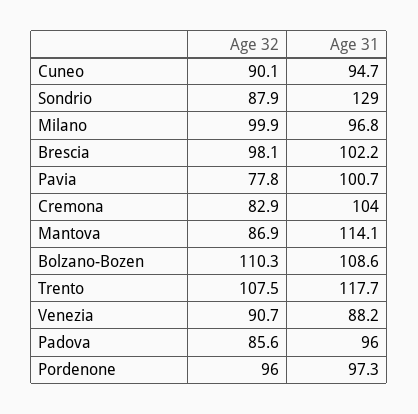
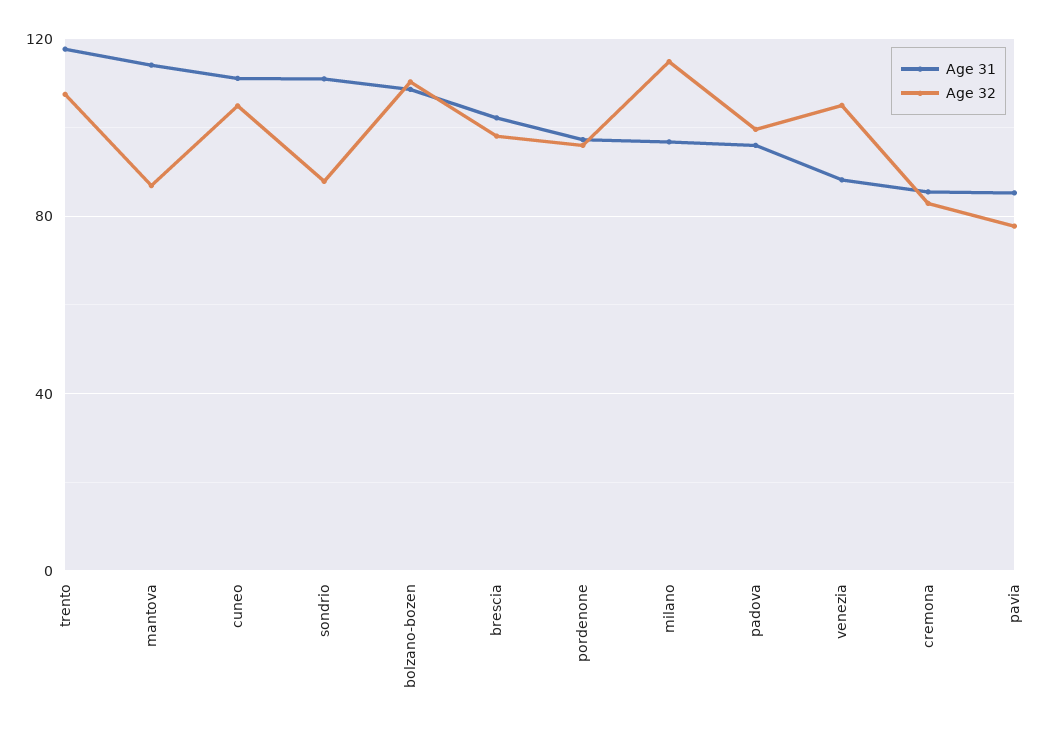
  {
    "Age 32": {
-     "Cuneo": 90.1,
+     "Cuneo": 105,
      "Sondrio": 87.9,
-     "Milano": 99.9,
+     "Milano": 115,
      "Brescia": 98.1,
      "Pavia": 77.8,
      "Cremona": 82.9,
      "Mantova": 86.9,
      "Bolzano-Bozen": 110.3,
      "Trento": 107.5,
-     "Venezia": 90.7,
+     "Venezia": 105,
-     "Padova": 85.6,
+     "Padova": 100,
      "Pordenone": 96
    },
    "Age 31": {
-     "Cuneo": 94.7,
+     "Cuneo": 110,
-     "Sondrio": 129,
+     "Sondrio": 110,
      "Milano": 96.8,
      "Brescia": 102.2,
-     "Pavia": 100.7,
+     "Pavia": 85,
-     "Cremona": 104,
+     "Cremona": 85,
      "Mantova": 114.1,
      "Bolzano-Bozen": 108.6,
      "Trento": 117.7,
      "Venezia": 88.2,
      "Padova": 96,
      "Pordenone": 97.3
    }
  }

